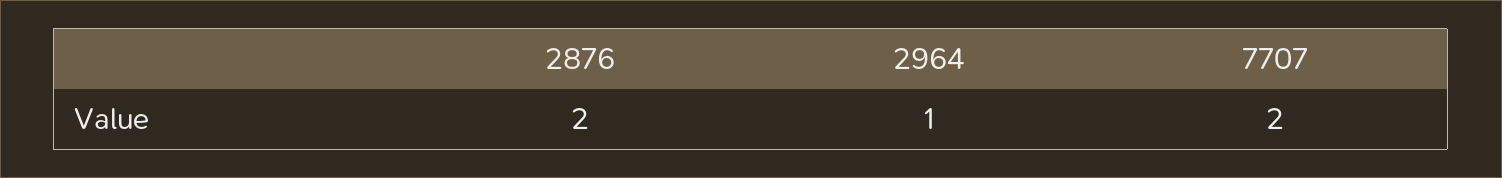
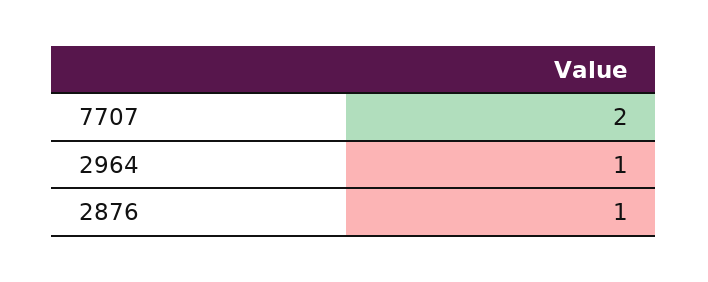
  {
-   "2876": 2,
+   "2876": 1,
    "2964": 1,
    "7707": 2
  }

